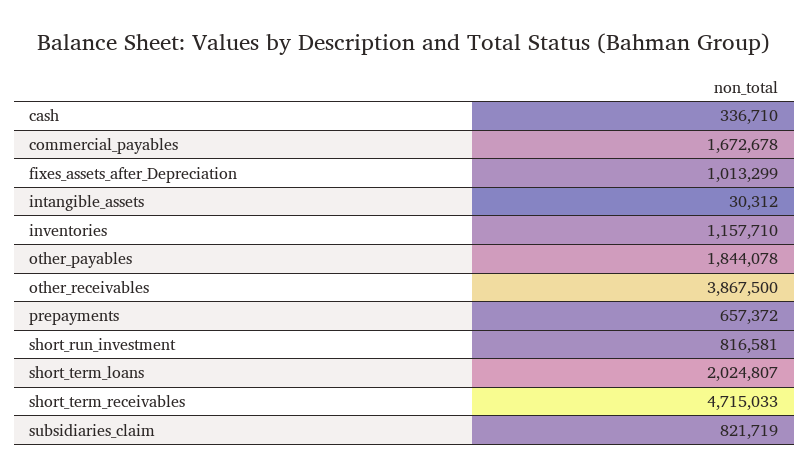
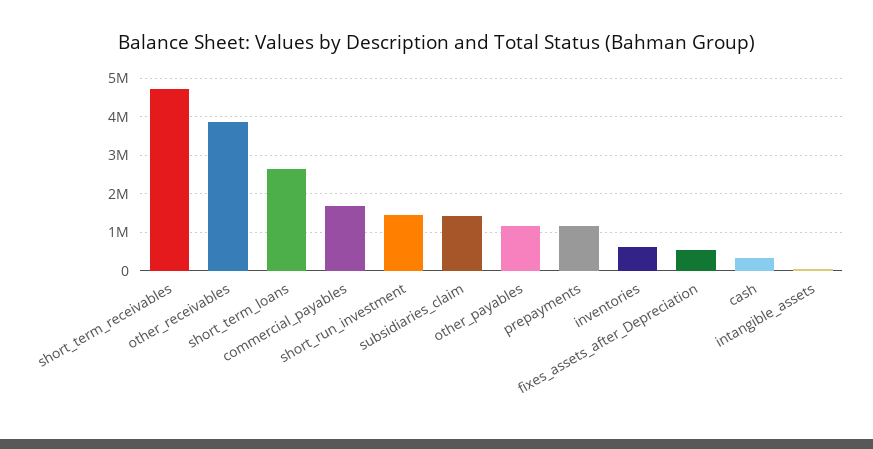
  {
    "cash": 336710,
    "commercial_payables": 1672678,
-   "fixes_assets_after_Depreciation": 1013299,
+   "fixes_assets_after_Depreciation": 600000,
    "intangible_assets": 30312,
-   "inventories": 1157710,
+   "inventories": 600000,
-   "other_payables": 1844078,
+   "other_payables": 1200000,
    "other_receivables": 3867500,
-   "prepayments": 657372,
+   "prepayments": 1200000,
-   "short_run_investment": 816581,
+   "short_run_investment": 1400000,
-   "short_term_loans": 2024807,
+   "short_term_loans": 2600000,
    "short_term_receivables": 4715033,
-   "subsidiaries_claim": 821719
+   "subsidiaries_claim": 1400000
  }

